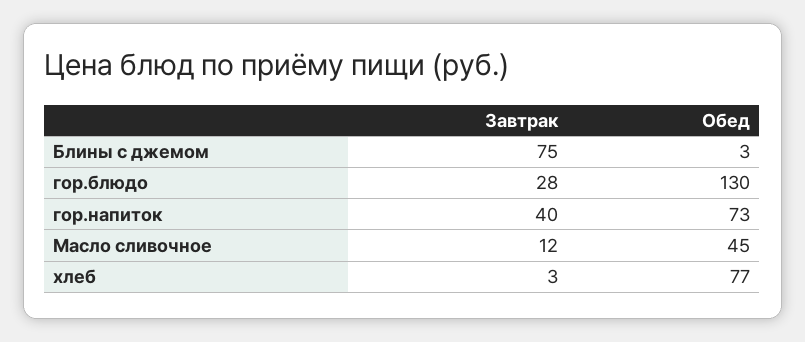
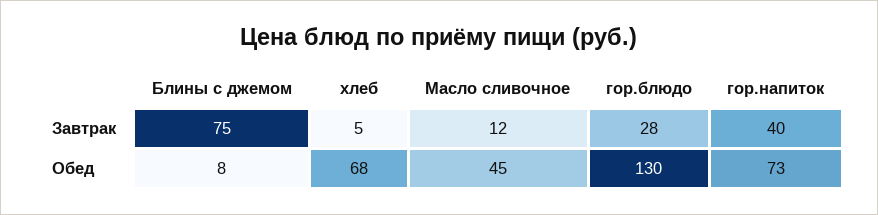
  {
    "Завтрак": {
      "Блины с джемом": 75,
      "гор.блюдо": 28,
      "гор.напиток": 40,
      "Масло сливочное": 12,
-     "хлеб": 3
+     "хлеб": 5
    },
    "Обед": {
-     "Блины с джемом": 3,
+     "Блины с джемом": 8,
      "гор.блюдо": 130,
      "гор.напиток": 73,
      "Масло сливочное": 45,
-     "хлеб": 77
+     "хлеб": 68
    }
  }

